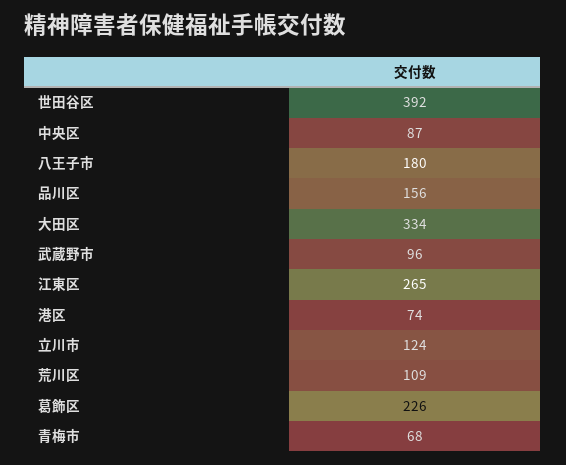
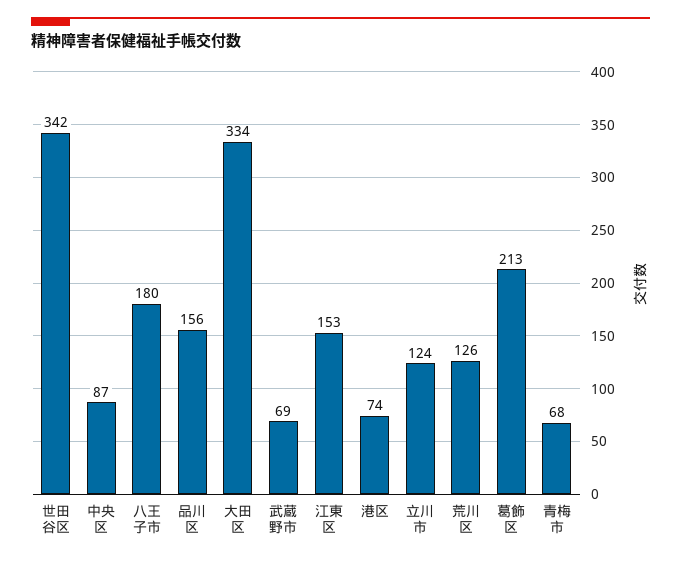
  {
-   "世田谷区": 392,
+   "世田谷区": 342,
    "中央区": 87,
    "八王子市": 180,
    "品川区": 156,
    "大田区": 334,
-   "武蔵野市": 96,
+   "武蔵野市": 69,
-   "江東区": 265,
+   "江東区": 153,
    "港区": 74,
    "立川市": 124,
-   "荒川区": 109,
+   "荒川区": 126,
-   "葛飾区": 226,
+   "葛飾区": 213,
    "青梅市": 68
  }

